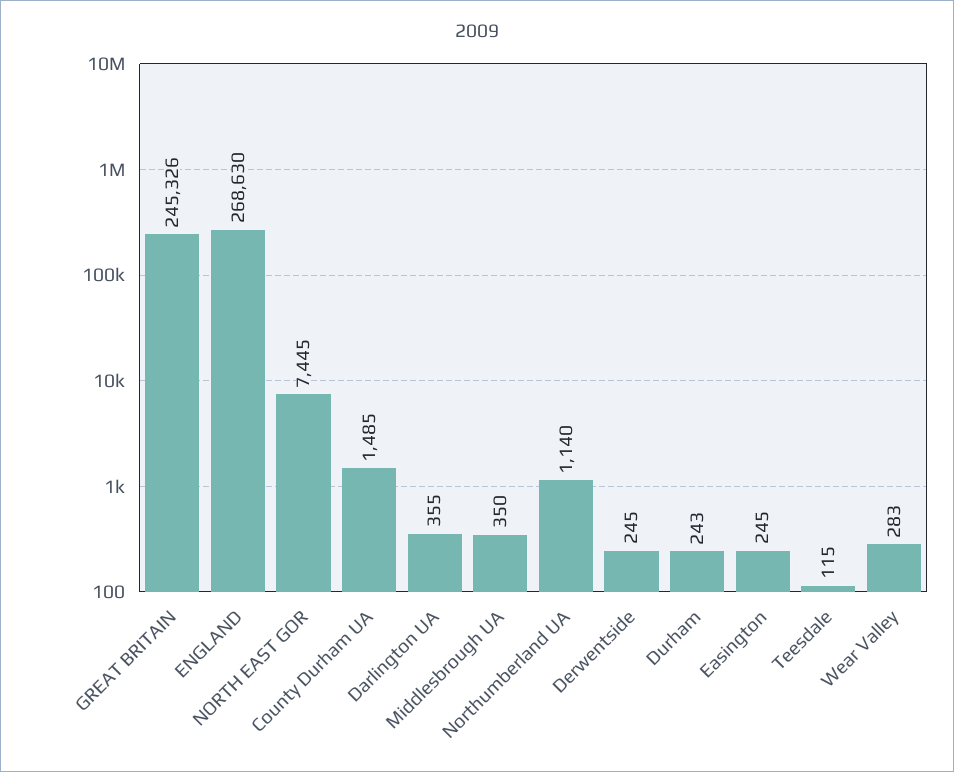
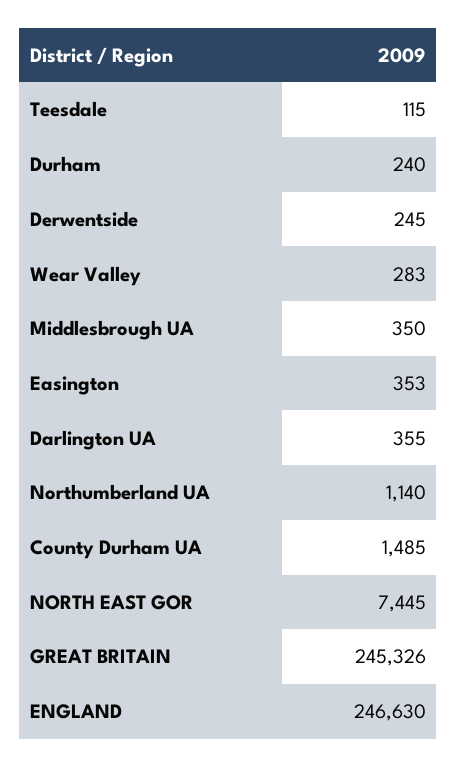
  {
    "GREAT BRITAIN": 245326,
-   "ENGLAND": 268630,
+   "ENGLAND": 246630,
    "NORTH EAST GOR": 7445,
    "County Durham UA": 1485,
    "Darlington UA": 355,
    "Middlesbrough UA": 350,
    "Northumberland UA": 1140,
    "Derwentside": 245,
-   "Durham": 243,
+   "Durham": 240,
-   "Easington": 245,
+   "Easington": 353,
    "Teesdale": 115,
    "Wear Valley": 283
  }

